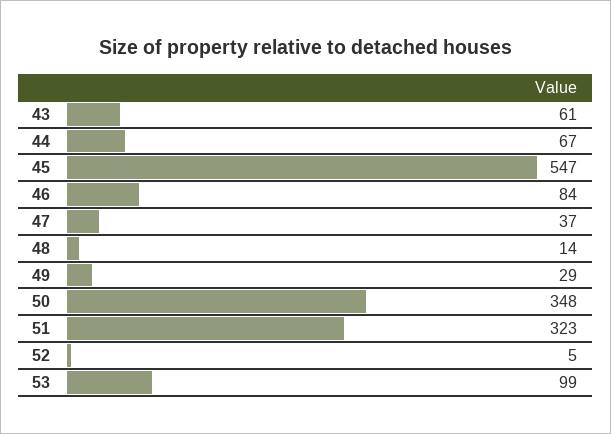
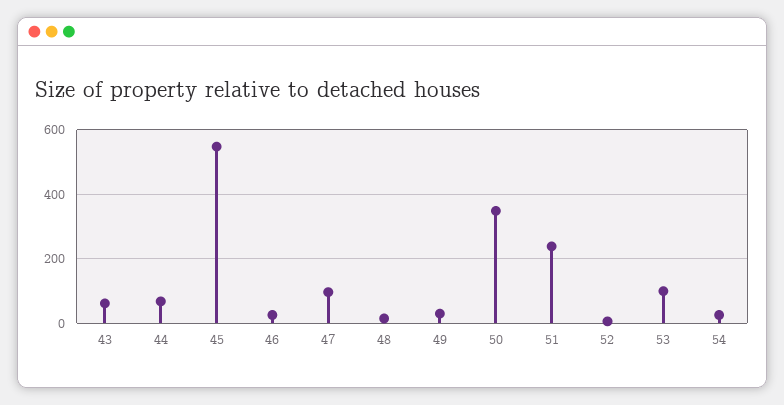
  {
    "43": 61,
    "44": 67,
    "45": 547,
-   "46": 84,
+   "46": 20,
-   "47": 37,
+   "47": 100,
    "48": 14,
    "49": 29,
    "50": 348,
-   "51": 323,
+   "51": 240,
    "52": 5,
-   "53": 99
+   "53": 99,
+   "54": 20
  }

